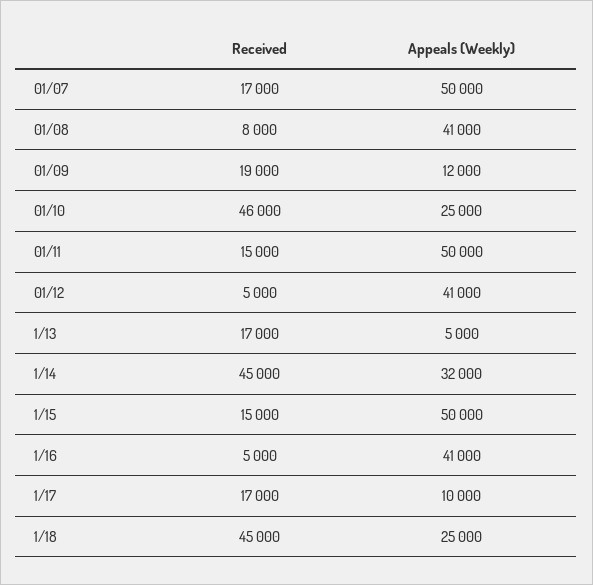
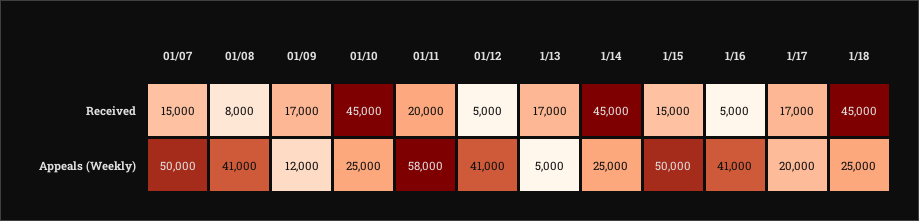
  {
    "Received": {
-     "01/07": 17000,
+     "01/07": 15000,
      "01/08": 8000,
-     "01/09": 19000,
+     "01/09": 17000,
-     "01/10": 46000,
+     "01/10": 45000,
-     "01/11": 15000,
+     "01/11": 20000,
      "01/12": 5000,
      "1/13": 17000,
      "1/14": 45000,
      "1/15": 15000,
      "1/16": 5000,
      "1/17": 17000,
      "1/18": 45000
    },
    "Appeals (Weekly)": {
      "01/07": 50000,
      "01/08": 41000,
      "01/09": 12000,
      "01/10": 25000,
-     "01/11": 50000,
+     "01/11": 58000,
      "01/12": 41000,
      "1/13": 5000,
-     "1/14": 32000,
+     "1/14": 25000,
      "1/15": 50000,
      "1/16": 41000,
-     "1/17": 10000,
+     "1/17": 20000,
      "1/18": 25000
    }
  }

